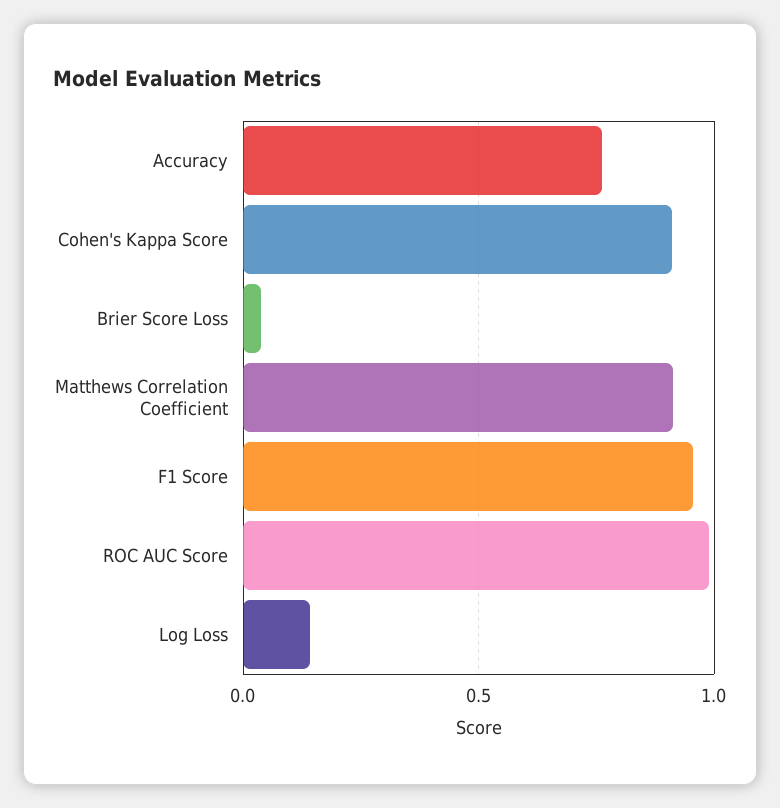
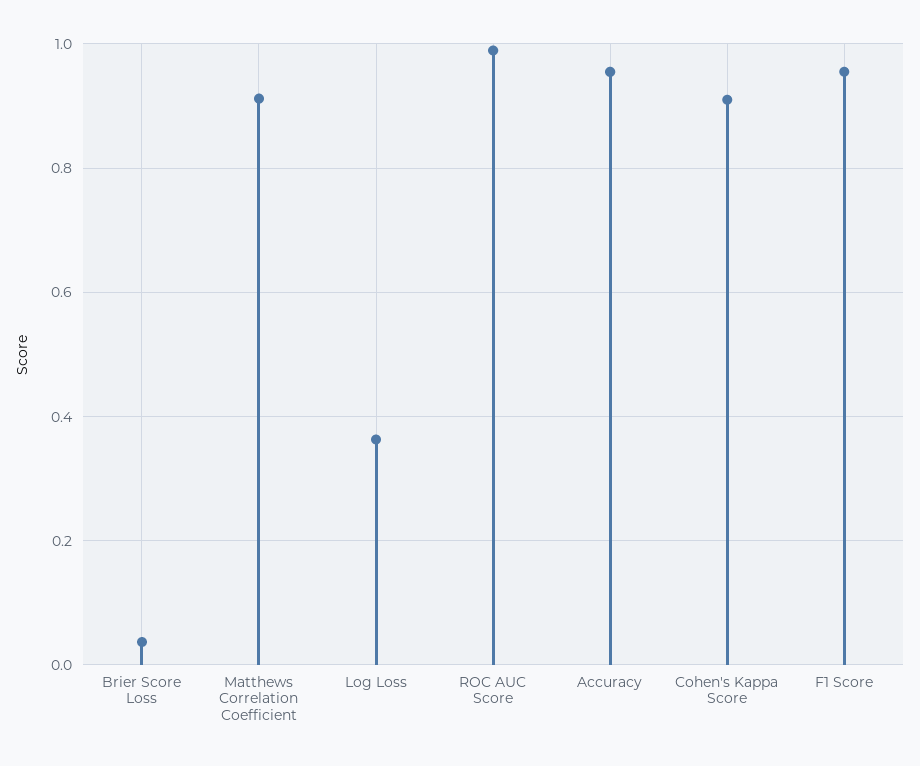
  {
-   "Accuracy": 0.75,
+   "Accuracy": 0.96,
    "Cohen's Kappa Score": 0.92,
    "Brier Score Loss": 0.04,
    "Matthews Correlation Coefficient": 0.92,
    "F1 Score": 0.96,
    "ROC AUC Score": 0.98,
-   "Log Loss": 0.15
+   "Log Loss": 0.36
  }

